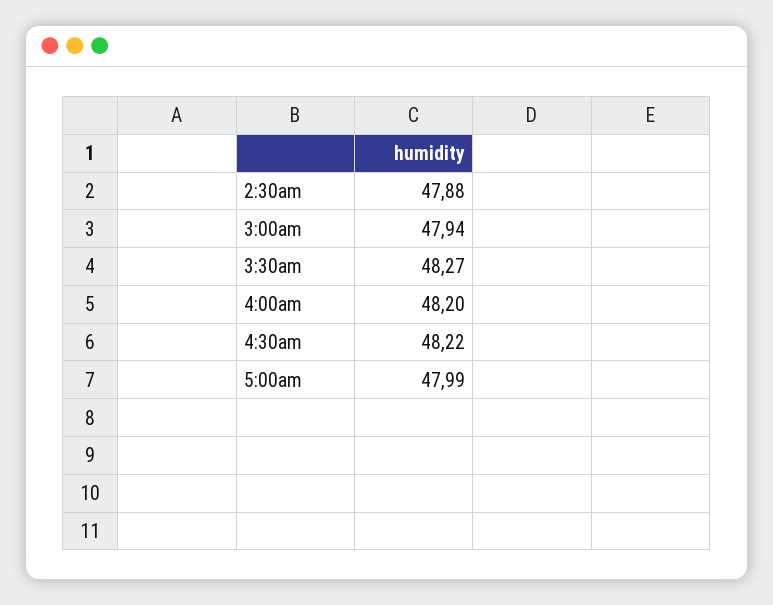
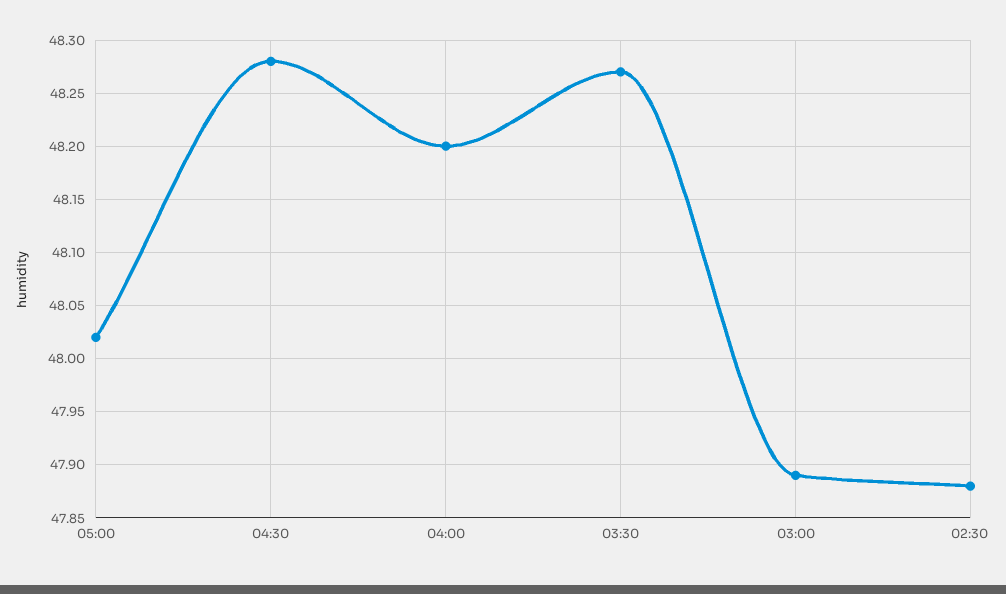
  {
    "2:30am": 47.88,
-   "3:00am": 47.94,
+   "3:00am": 47.89,
    "3:30am": 48.27,
    "4:00am": 48.2,
-   "4:30am": 48.22,
+   "4:30am": 48.28,
-   "5:00am": 47.99
+   "5:00am": 48.02
  }

